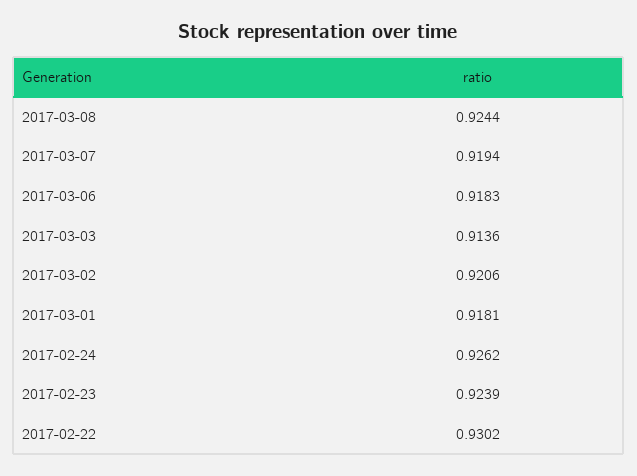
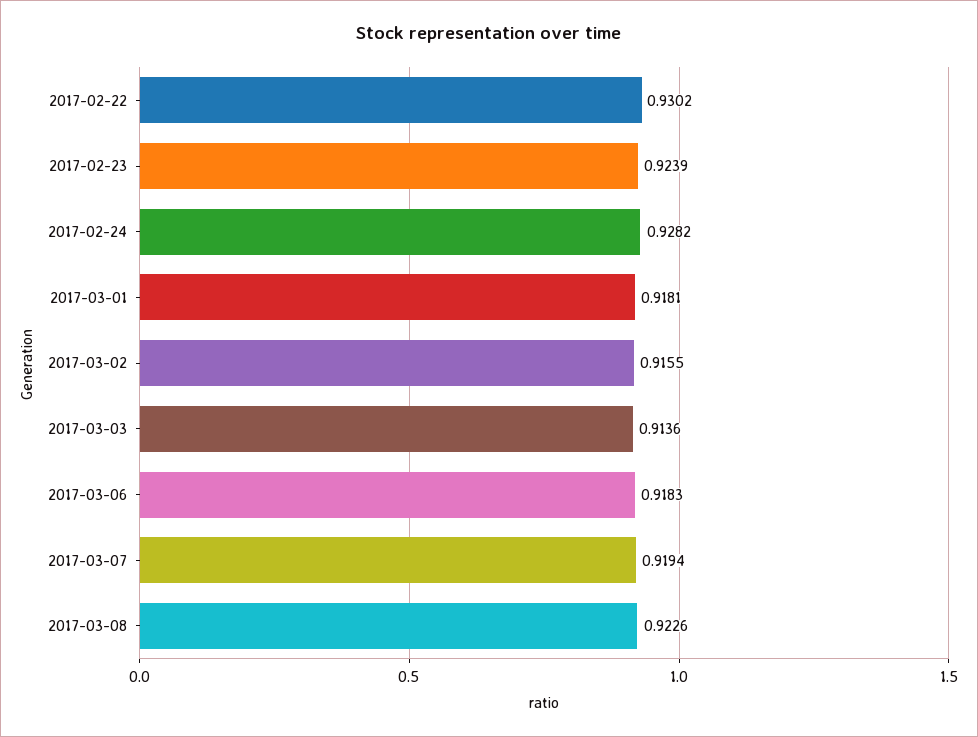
  {
-   "2017-03-08": 0.9244,
+   "2017-03-08": 0.9226,
    "2017-03-07": 0.9194,
    "2017-03-06": 0.9183,
    "2017-03-03": 0.9136,
-   "2017-03-02": 0.9206,
+   "2017-03-02": 0.9155,
    "2017-03-01": 0.9181,
-   "2017-02-24": 0.9262,
+   "2017-02-24": 0.9282,
    "2017-02-23": 0.9239,
    "2017-02-22": 0.9302
  }

